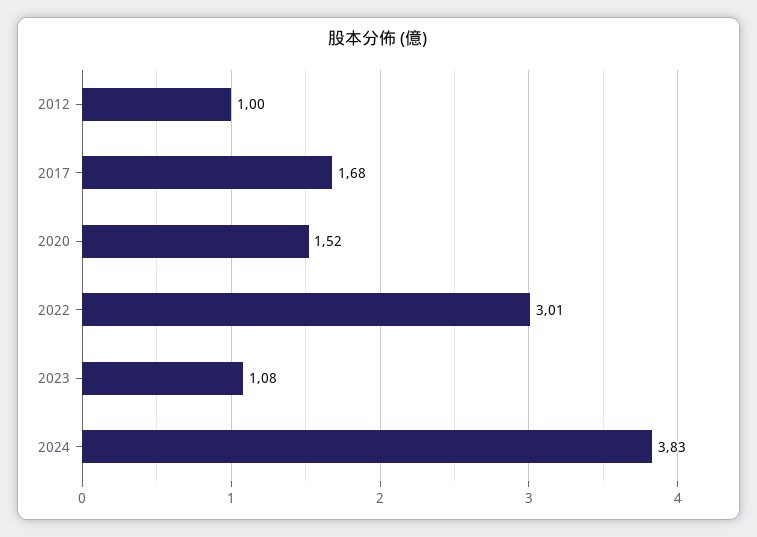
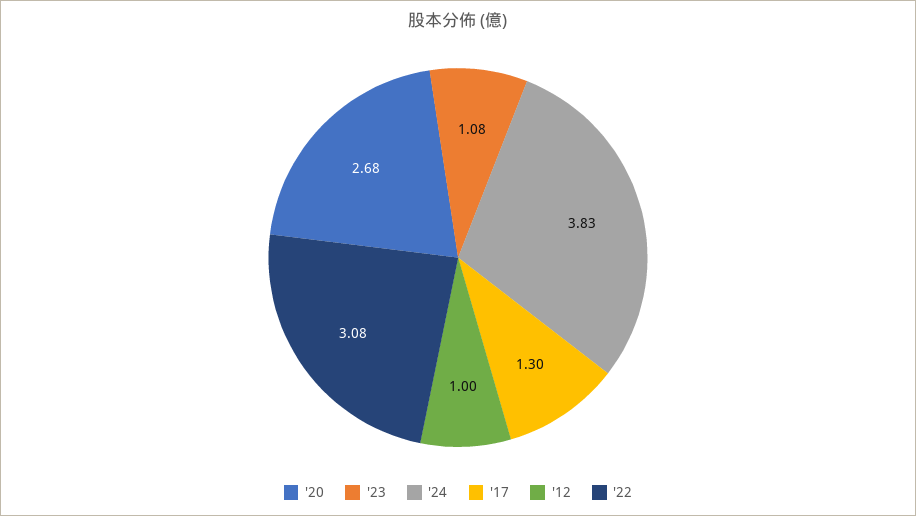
  {
    "2012": 1,
-   "2017": 1.68,
+   "2017": 1.3,
-   "2020": 1.52,
+   "2020": 2.68,
-   "2022": 3.01,
+   "2022": 3.08,
    "2023": 1.08,
    "2024": 3.83
  }

